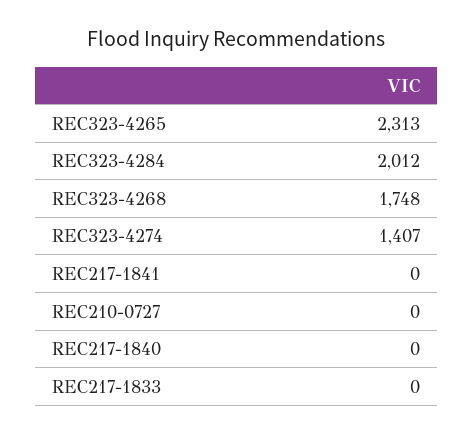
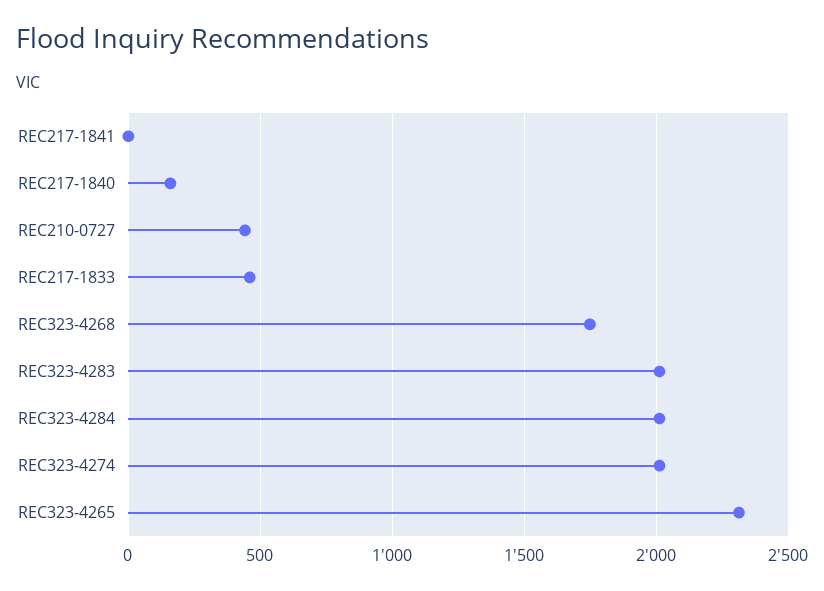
  {
    "REC323-4265": 2313,
    "REC323-4284": 2012,
    "REC323-4268": 1748,
-   "REC323-4274": 1407,
+   "REC323-4274": 2000,
    "REC217-1841": 0,
-   "REC210-0727": 0,
+   "REC210-0727": 450,
-   "REC217-1840": 0,
+   "REC217-1840": 150,
-   "REC217-1833": 0
+   "REC217-1833": 450,
+   "REC323-4283": 2000
  }

